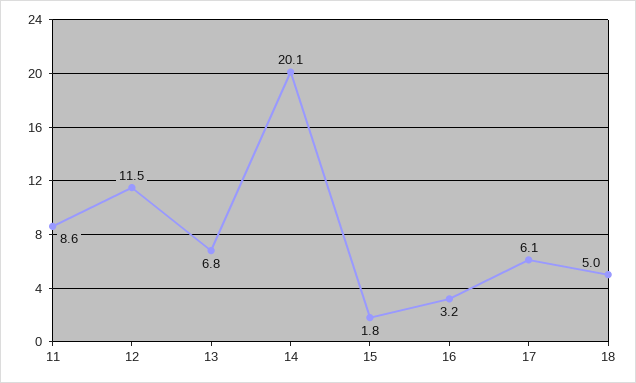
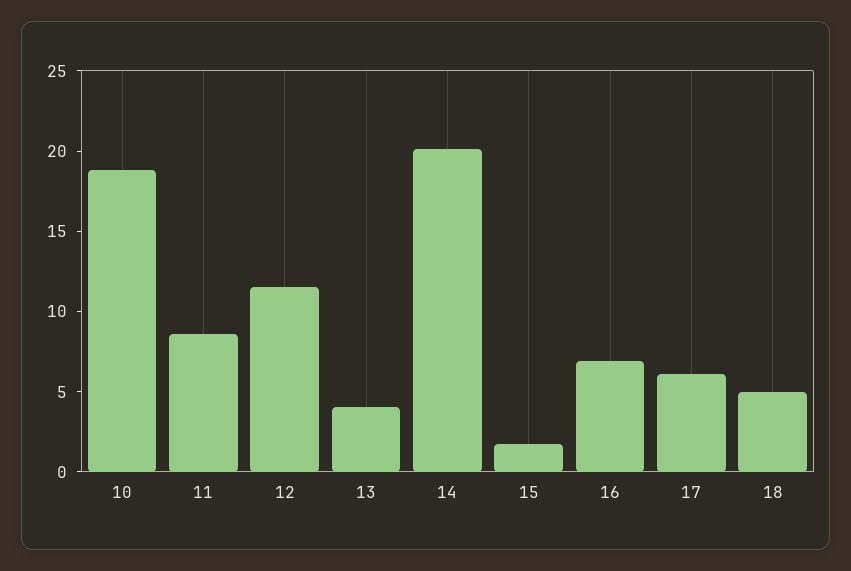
  {
    "11": 8.6,
    "12": 11.5,
-   "13": 6.8,
+   "13": 4,
    "14": 20.1,
    "15": 1.8,
-   "16": 3.2,
+   "16": 7,
    "17": 6.1,
-   "18": 5
+   "18": 5,
+   "10": 19
  }

